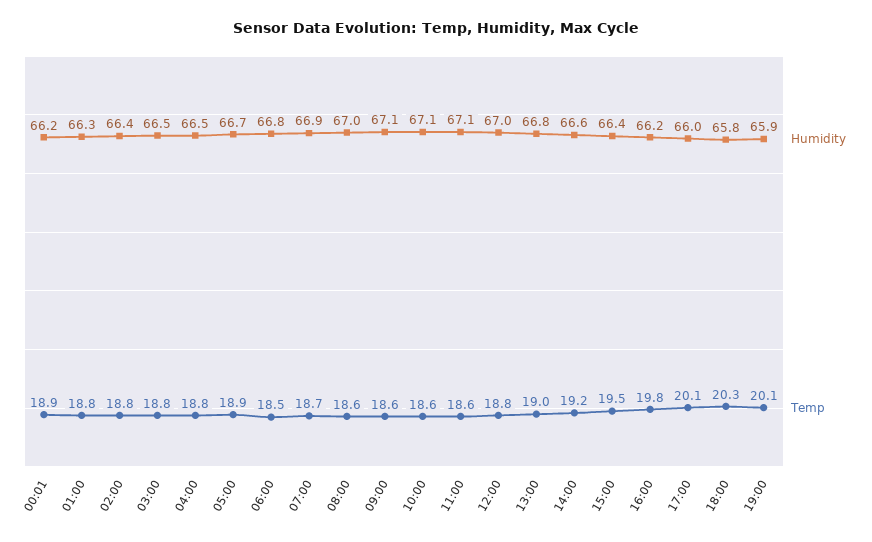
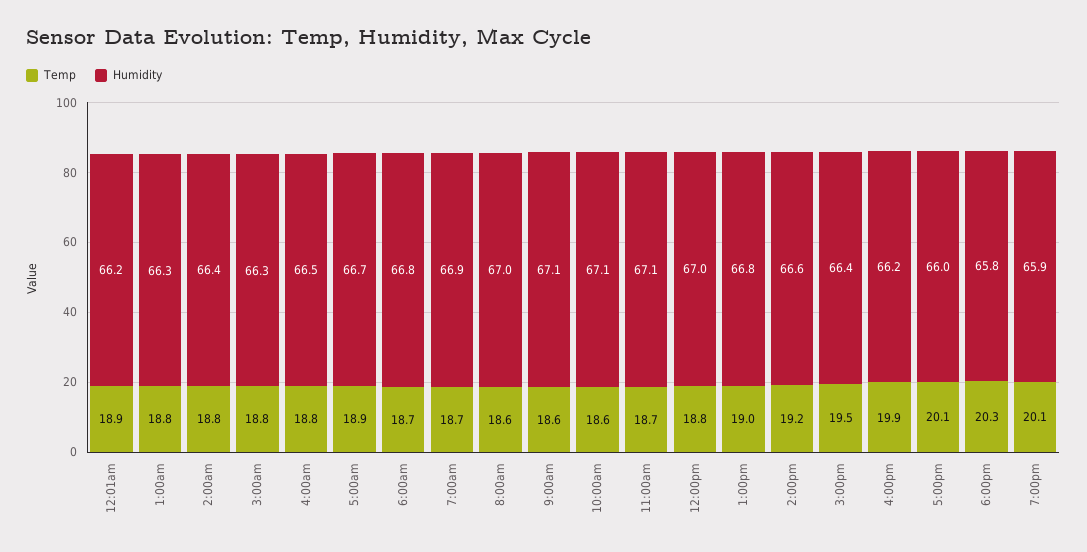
  {
    "Humidity": {
      "00:01": 66.2,
      "01:00": 66.3,
      "02:00": 66.4,
-     "03:00": 66.5,
+     "03:00": 66.3,
      "04:00": 66.5,
      "05:00": 66.7,
      "06:00": 66.8,
      "07:00": 66.9,
      "08:00": 67,
      "09:00": 67.1,
      "10:00": 67.1,
      "11:00": 67.1,
      "12:00": 67,
      "13:00": 66.8,
      "14:00": 66.6,
      "15:00": 66.4,
      "16:00": 66.2,
      "17:00": 66,
      "18:00": 65.8,
      "19:00": 65.9
    },
    "Temp": {
      "00:01": 18.9,
      "01:00": 18.8,
      "02:00": 18.8,
      "03:00": 18.8,
      "04:00": 18.8,
      "05:00": 18.9,
-     "06:00": 18.5,
+     "06:00": 18.7,
      "07:00": 18.7,
      "08:00": 18.6,
      "09:00": 18.6,
      "10:00": 18.6,
-     "11:00": 18.6,
+     "11:00": 18.7,
      "12:00": 18.8,
      "13:00": 19,
      "14:00": 19.2,
      "15:00": 19.5,
-     "16:00": 19.8,
+     "16:00": 19.9,
      "17:00": 20.1,
      "18:00": 20.3,
      "19:00": 20.1
    }
  }

